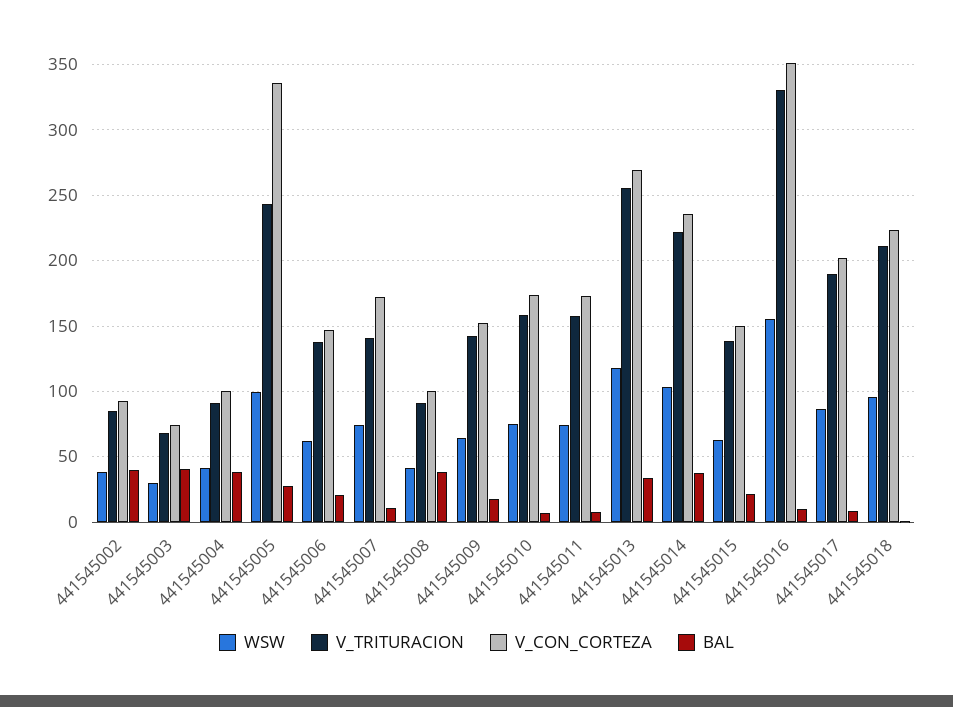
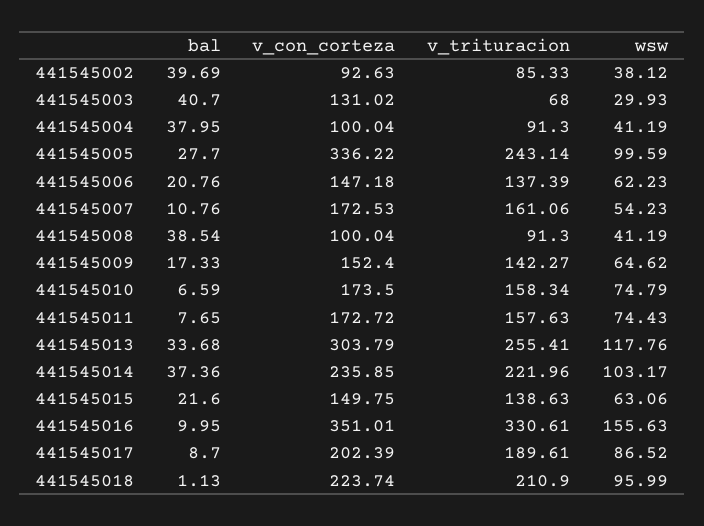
  {
    "WSW": {
      "441545002": 38.12,
      "441545003": 29.93,
      "441545004": 41.19,
      "441545005": 99.59,
      "441545006": 62.23,
-     "441545007": 75,
+     "441545007": 54.23,
      "441545008": 41.19,
      "441545009": 64.62,
      "441545010": 74.79,
      "441545011": 74.43,
      "441545013": 117.76,
      "441545014": 103.17,
      "441545015": 63.06,
      "441545016": 155.63,
      "441545017": 86.52,
      "441545018": 95.99
    },
    "V_TRITURACION": {
      "441545002": 85.33,
      "441545003": 68,
      "441545004": 91.3,
      "441545005": 243.14,
      "441545006": 137.39,
-     "441545007": 140,
+     "441545007": 161.06,
      "441545008": 91.3,
      "441545009": 142.27,
      "441545010": 158.34,
      "441545011": 157.63,
      "441545013": 255.41,
      "441545014": 221.96,
      "441545015": 138.63,
      "441545016": 330.61,
      "441545017": 189.61,
      "441545018": 210.9
    },
    "V_CON_CORTEZA": {
      "441545002": 92.63,
-     "441545003": 75,
+     "441545003": 131.02,
      "441545004": 100.04,
      "441545005": 336.22,
      "441545006": 147.18,
      "441545007": 172.53,
      "441545008": 100.04,
      "441545009": 152.4,
      "441545010": 173.5,
      "441545011": 172.72,
-     "441545013": 270,
+     "441545013": 303.79,
      "441545014": 235.85,
      "441545015": 149.75,
      "441545016": 351.01,
      "441545017": 202.39,
      "441545018": 223.74
    },
    "BAL": {
      "441545002": 39.69,
      "441545003": 40.7,
      "441545004": 37.95,
      "441545005": 27.7,
      "441545006": 20.76,
      "441545007": 10.76,
      "441545008": 38.54,
      "441545009": 17.33,
      "441545010": 6.59,
      "441545011": 7.65,
      "441545013": 33.68,
      "441545014": 37.36,
      "441545015": 21.6,
      "441545016": 9.95,
      "441545017": 8.7,
      "441545018": 1.13
    }
  }

